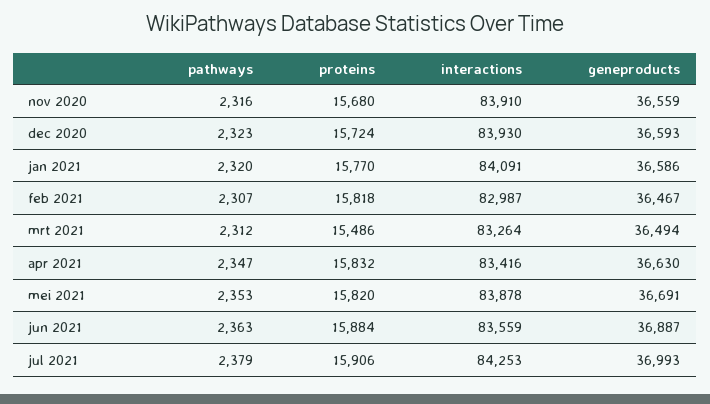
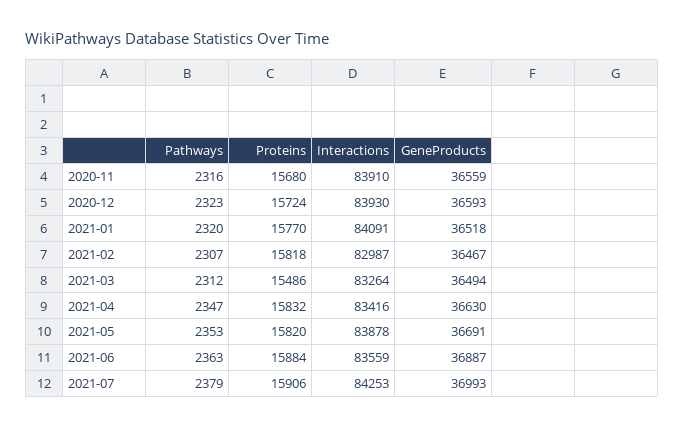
  {
    "pathways": {
      "nov 2020": 2316,
      "dec 2020": 2323,
      "jan 2021": 2320,
      "feb 2021": 2307,
      "mrt 2021": 2312,
      "apr 2021": 2347,
      "mei 2021": 2353,
      "jun 2021": 2363,
      "jul 2021": 2379
    },
    "proteins": {
      "nov 2020": 15680,
      "dec 2020": 15724,
      "jan 2021": 15770,
      "feb 2021": 15818,
      "mrt 2021": 15486,
      "apr 2021": 15832,
      "mei 2021": 15820,
      "jun 2021": 15884,
      "jul 2021": 15906
    },
    "interactions": {
      "nov 2020": 83910,
      "dec 2020": 83930,
      "jan 2021": 84091,
      "feb 2021": 82987,
      "mrt 2021": 83264,
      "apr 2021": 83416,
      "mei 2021": 83878,
      "jun 2021": 83559,
      "jul 2021": 84253
    },
    "geneproducts": {
      "nov 2020": 36559,
      "dec 2020": 36593,
-     "jan 2021": 36586,
+     "jan 2021": 36518,
      "feb 2021": 36467,
      "mrt 2021": 36494,
      "apr 2021": 36630,
      "mei 2021": 36691,
      "jun 2021": 36887,
      "jul 2021": 36993
    }
  }

